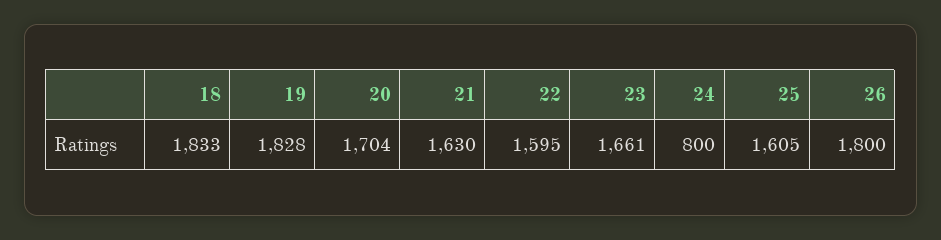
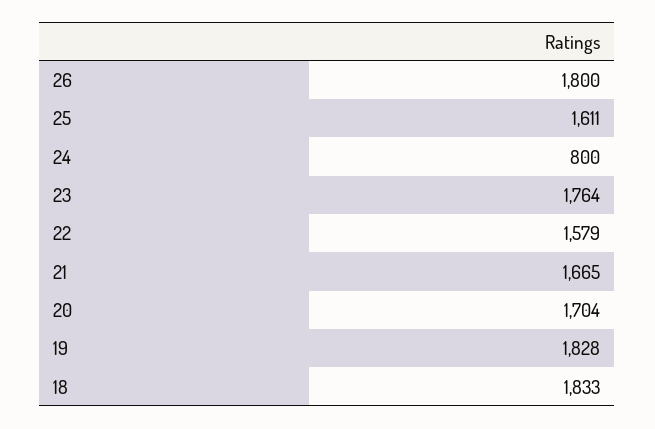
  {
    "18": 1833,
    "19": 1828,
    "20": 1704,
-   "21": 1630,
+   "21": 1665,
-   "22": 1595,
+   "22": 1579,
-   "23": 1661,
+   "23": 1764,
    "24": 800,
-   "25": 1605,
+   "25": 1611,
    "26": 1800
  }

